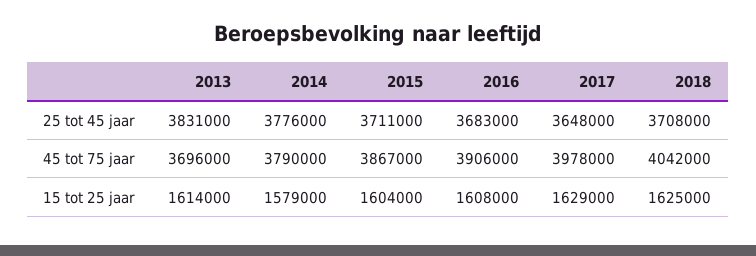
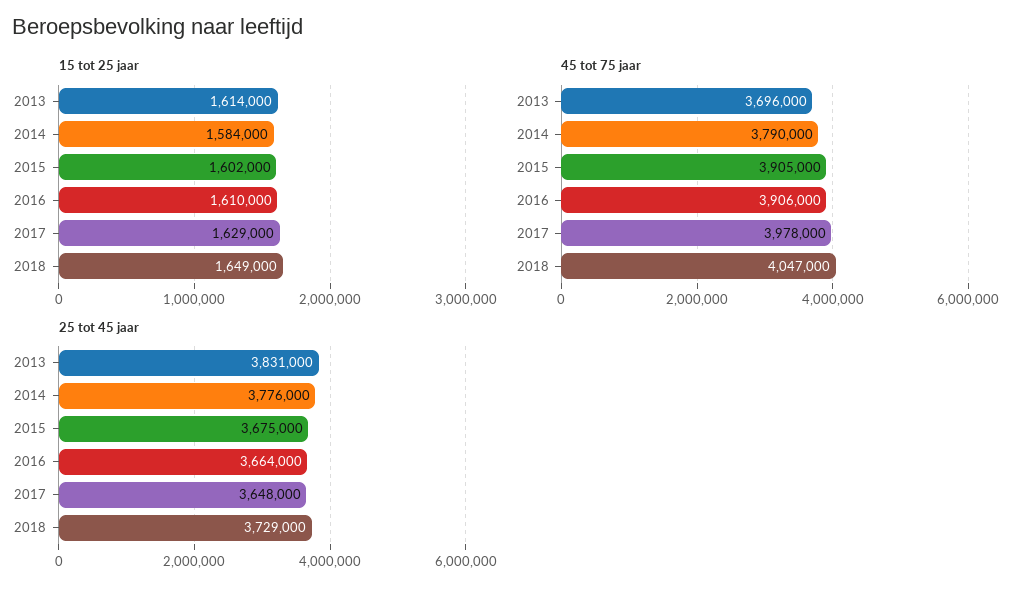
  {
    "25 tot 45 jaar": {
      "2013": 3831000,
      "2014": 3776000,
-     "2015": 3711000,
+     "2015": 3675000,
-     "2016": 3683000,
+     "2016": 3664000,
      "2017": 3648000,
-     "2018": 3708000
+     "2018": 3729000
    },
    "45 tot 75 jaar": {
      "2013": 3696000,
      "2014": 3790000,
-     "2015": 3867000,
+     "2015": 3905000,
      "2016": 3906000,
      "2017": 3978000,
-     "2018": 4042000
+     "2018": 4047000
    },
    "15 tot 25 jaar": {
      "2013": 1614000,
-     "2014": 1579000,
+     "2014": 1584000,
-     "2015": 1604000,
+     "2015": 1602000,
-     "2016": 1608000,
+     "2016": 1610000,
      "2017": 1629000,
-     "2018": 1625000
+     "2018": 1649000
    }
  }

